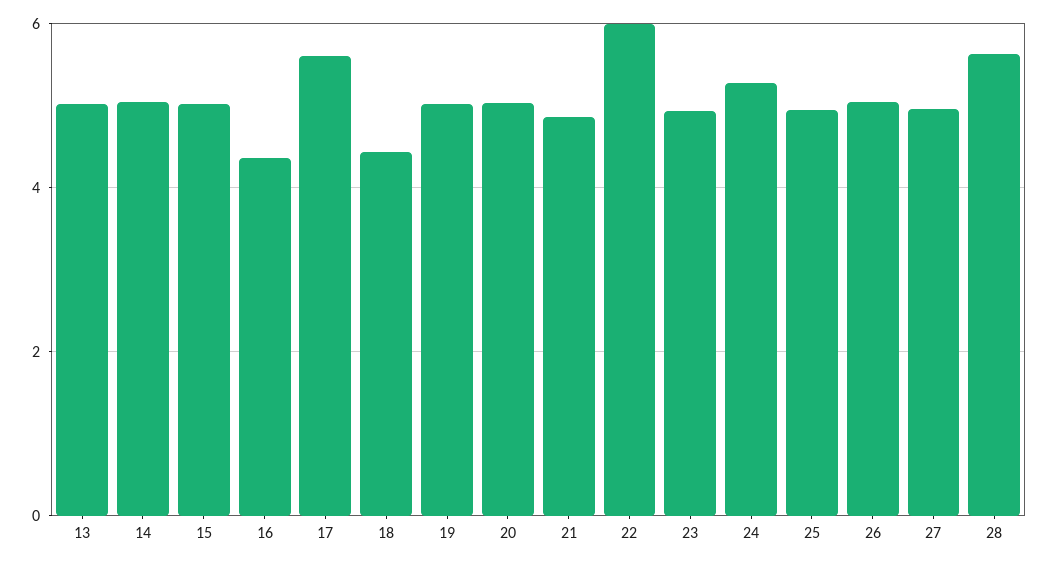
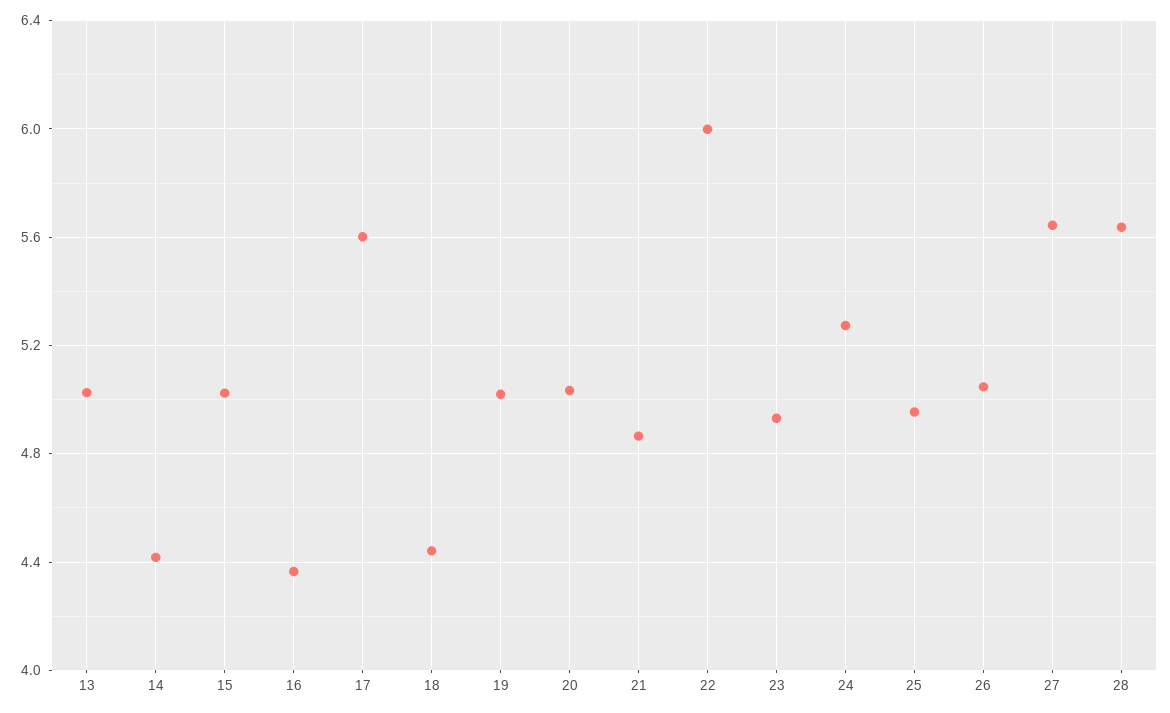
  {
    "13": 5.05,
-   "14": 5,
+   "14": 4.4,
    "15": 5,
    "16": 4.35,
    "17": 5.6,
    "18": 4.45,
    "19": 5,
    "20": 5.05,
    "21": 4.85,
    "22": 6,
    "23": 4.95,
    "24": 5.25,
    "25": 4.95,
    "26": 5.05,
-   "27": 5,
+   "27": 5.65,
    "28": 5.65
  }

